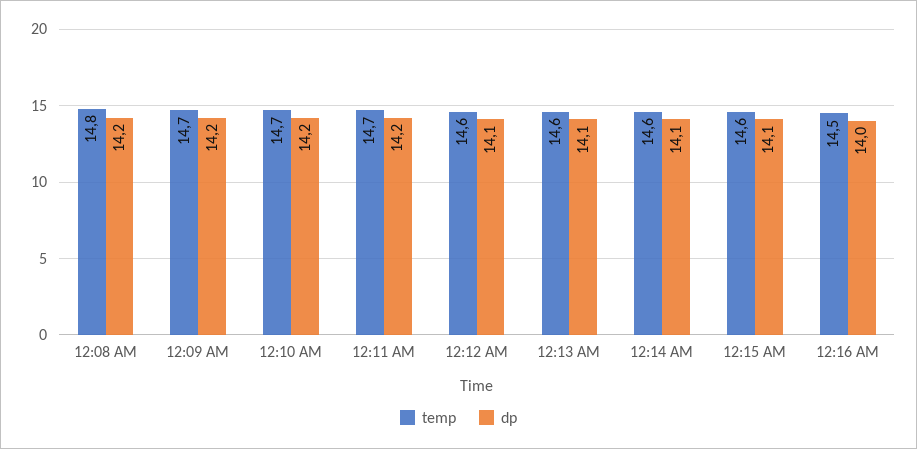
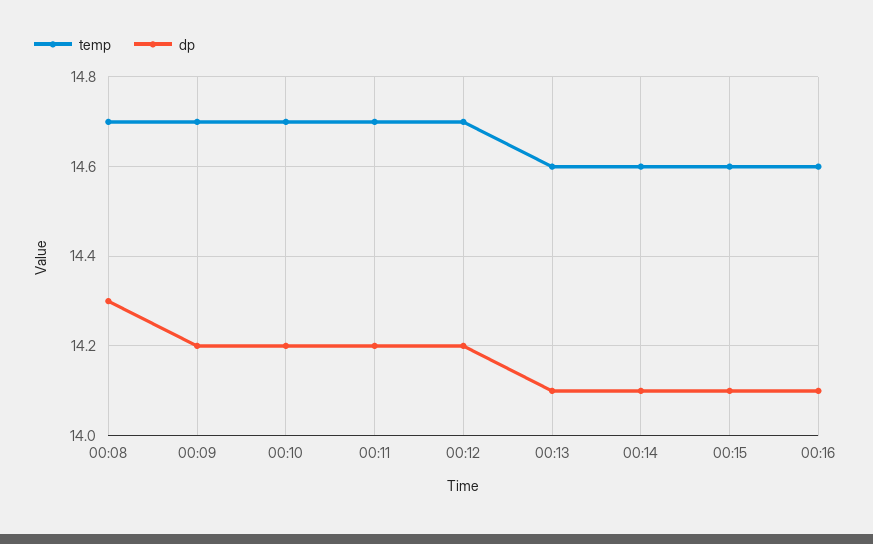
  {
    "temp": {
-     "12:08 AM": 14.8,
+     "12:08 AM": 14.7,
      "12:09 AM": 14.7,
      "12:10 AM": 14.7,
      "12:11 AM": 14.7,
-     "12:12 AM": 14.6,
+     "12:12 AM": 14.7,
      "12:13 AM": 14.6,
      "12:14 AM": 14.6,
      "12:15 AM": 14.6,
-     "12:16 AM": 14.5
+     "12:16 AM": 14.6
    },
    "dp": {
-     "12:08 AM": 14.2,
+     "12:08 AM": 14.3,
      "12:09 AM": 14.2,
      "12:10 AM": 14.2,
      "12:11 AM": 14.2,
-     "12:12 AM": 14.1,
+     "12:12 AM": 14.2,
      "12:13 AM": 14.1,
      "12:14 AM": 14.1,
      "12:15 AM": 14.1,
-     "12:16 AM": 14
+     "12:16 AM": 14.1
    }
  }

